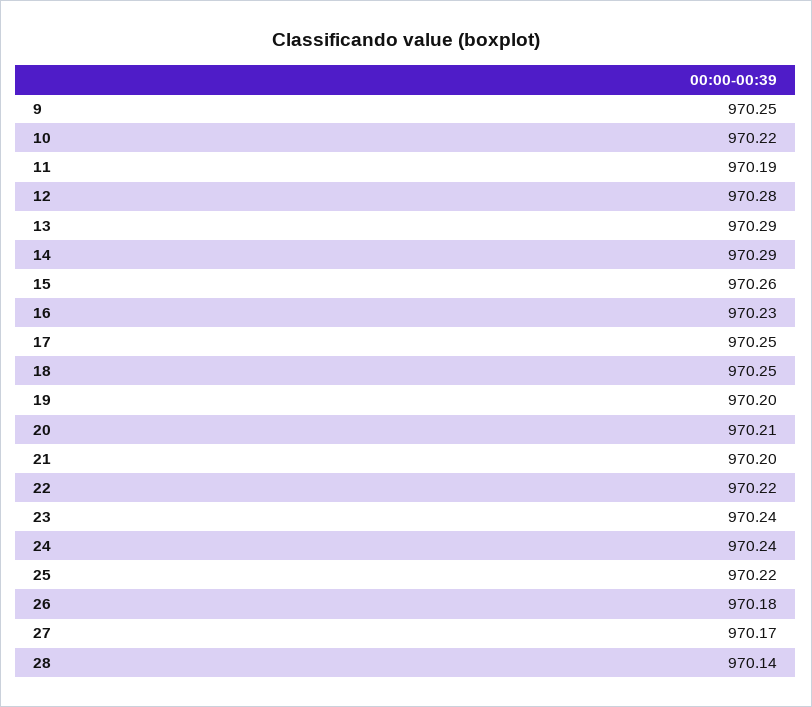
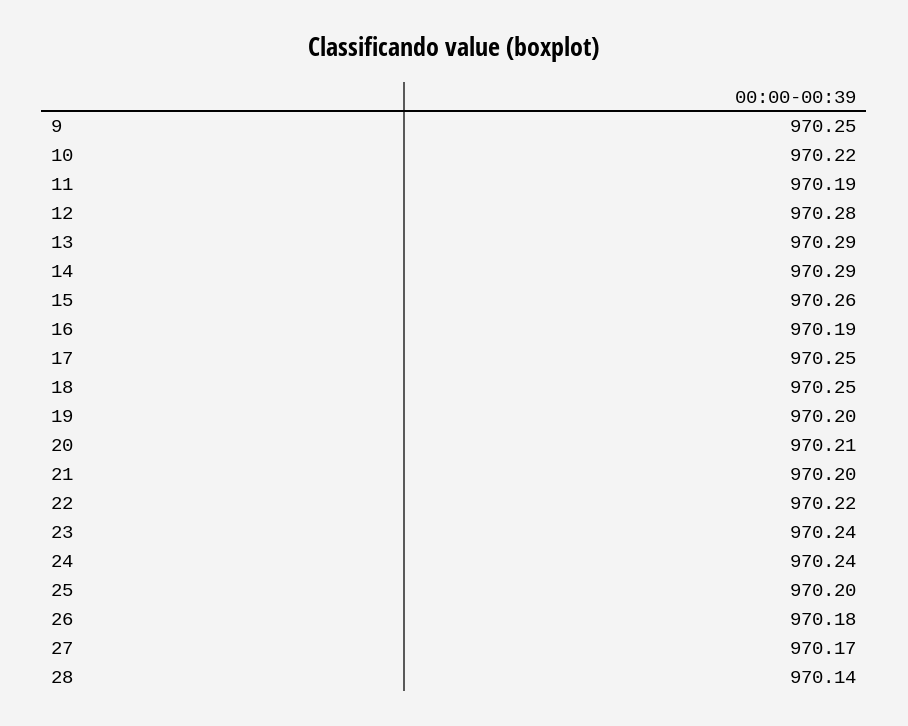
  {
    "9": 970.25,
    "10": 970.22,
    "11": 970.19,
    "12": 970.28,
    "13": 970.29,
    "14": 970.29,
    "15": 970.26,
-   "16": 970.23,
+   "16": 970.19,
    "17": 970.25,
    "18": 970.25,
    "19": 970.2,
    "20": 970.21,
    "21": 970.2,
    "22": 970.22,
    "23": 970.24,
    "24": 970.24,
-   "25": 970.22,
+   "25": 970.2,
    "26": 970.18,
    "27": 970.17,
    "28": 970.14
  }

